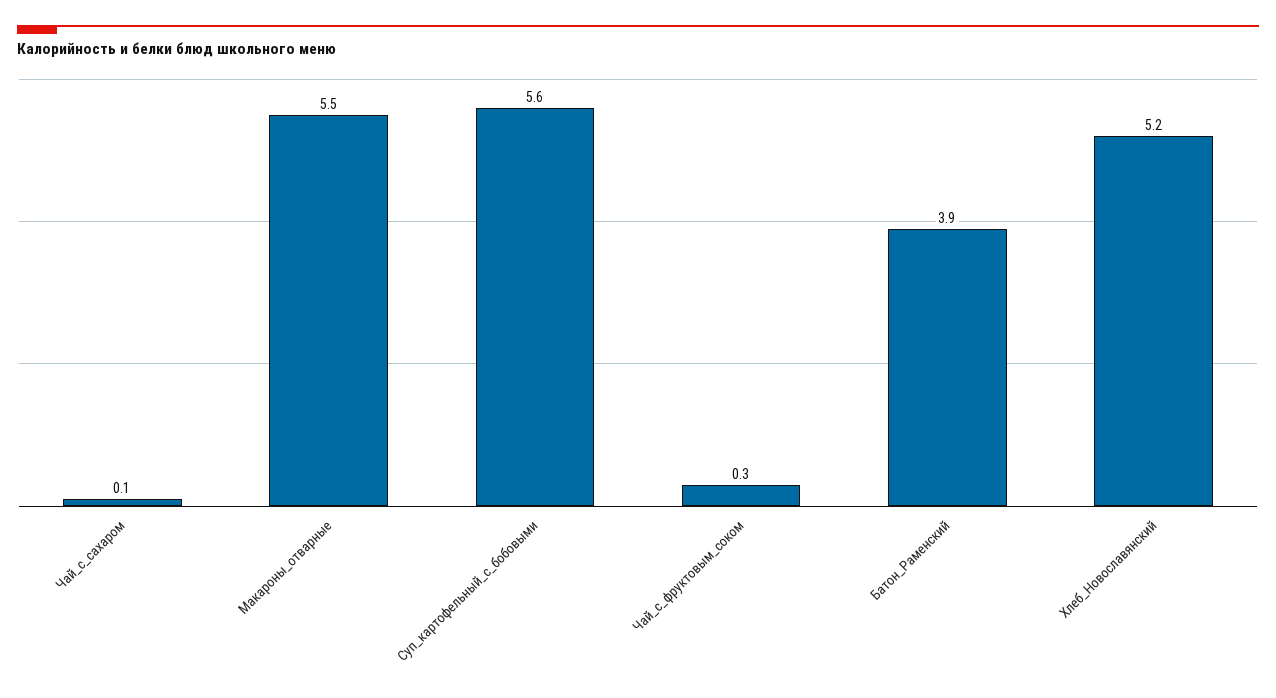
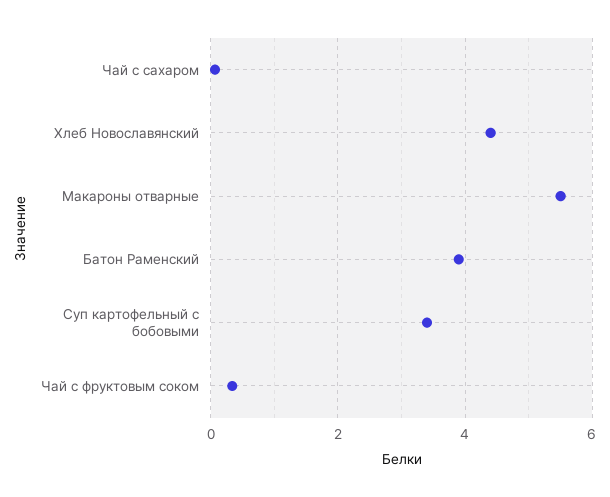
  {
    "Чай_с_сахаром": 0.1,
    "Макароны_отварные": 5.5,
-   "Суп_картофельный_с_бобовыми": 5.6,
+   "Суп_картофельный_с_бобовыми": 3.4,
    "Чай_с_фруктовым_соком": 0.3,
    "Батон_Раменский": 3.9,
-   "Хлеб_Новославянский": 5.2
+   "Хлеб_Новославянский": 4.4
  }

